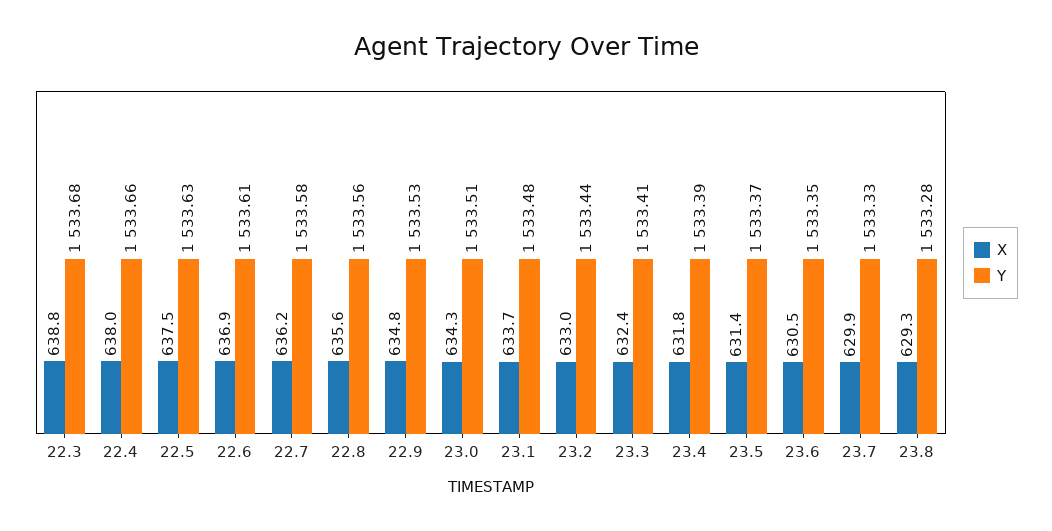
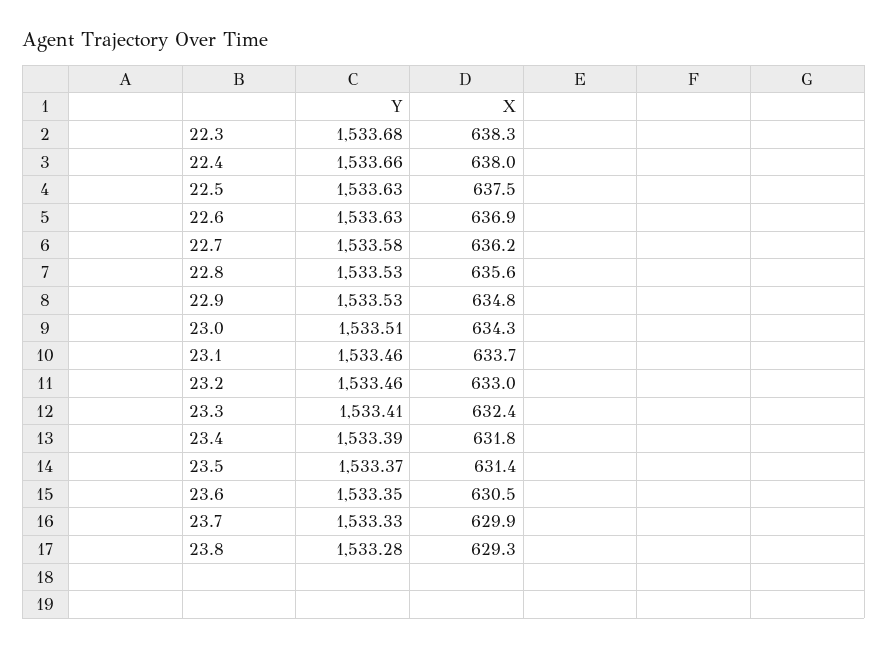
  {
    "X": {
-     "22.3": 638.8,
+     "22.3": 638.3,
      "22.4": 638,
      "22.5": 637.5,
      "22.6": 636.9,
      "22.7": 636.2,
      "22.8": 635.6,
      "22.9": 634.8,
      "23.0": 634.3,
      "23.1": 633.7,
      "23.2": 633,
      "23.3": 632.4,
      "23.4": 631.8,
      "23.5": 631.4,
      "23.6": 630.5,
      "23.7": 629.9,
      "23.8": 629.3
    },
    "Y": {
      "22.3": 1533.68,
      "22.4": 1533.66,
      "22.5": 1533.63,
-     "22.6": 1533.61,
+     "22.6": 1533.63,
      "22.7": 1533.58,
-     "22.8": 1533.56,
+     "22.8": 1533.53,
      "22.9": 1533.53,
      "23.0": 1533.51,
-     "23.1": 1533.48,
+     "23.1": 1533.46,
-     "23.2": 1533.44,
+     "23.2": 1533.46,
      "23.3": 1533.41,
      "23.4": 1533.39,
      "23.5": 1533.37,
      "23.6": 1533.35,
      "23.7": 1533.33,
      "23.8": 1533.28
    }
  }

